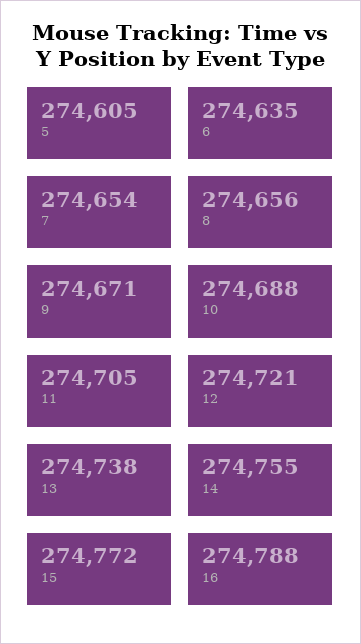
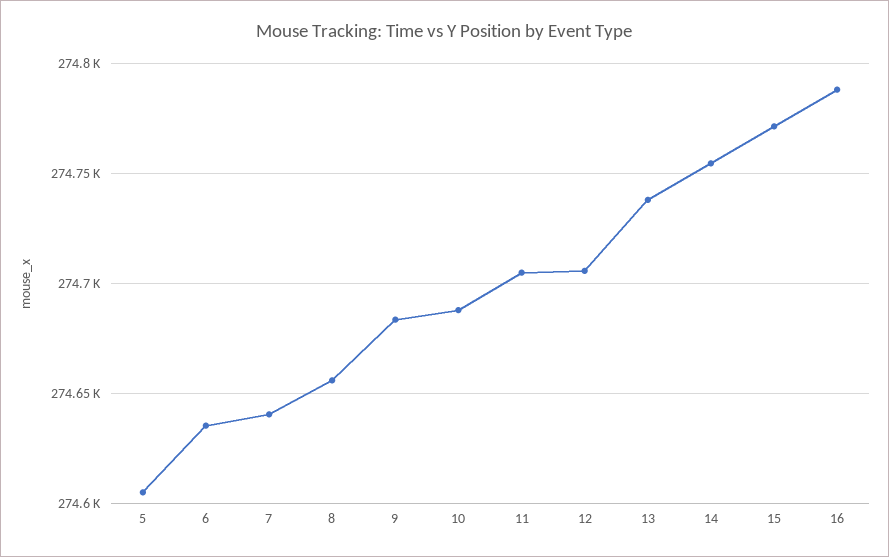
  {
    "5": 274605,
    "6": 274635,
-   "7": 274654,
+   "7": 274640,
    "8": 274656,
-   "9": 274671,
+   "9": 274685,
    "10": 274688,
    "11": 274705,
-   "12": 274721,
+   "12": 274705,
    "13": 274738,
    "14": 274755,
    "15": 274772,
    "16": 274788
  }

